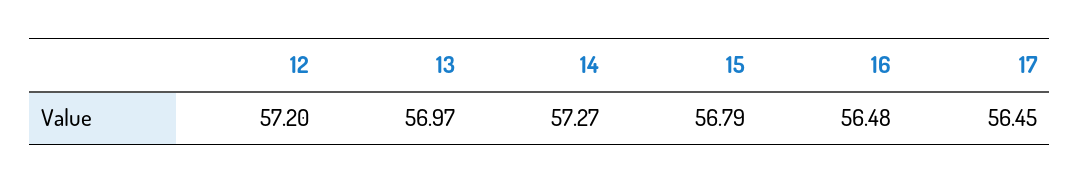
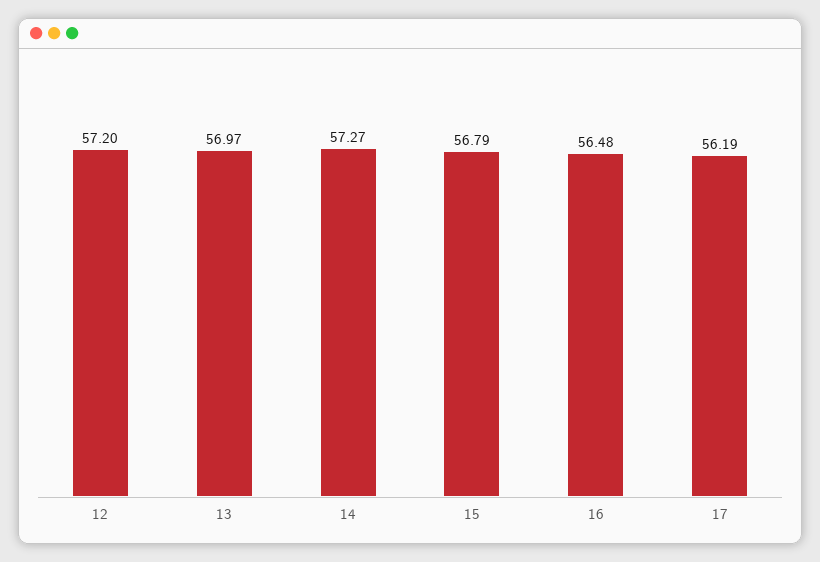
  {
    "12": 57.2,
    "13": 56.97,
    "14": 57.27,
    "15": 56.79,
    "16": 56.48,
-   "17": 56.45
+   "17": 56.19
  }

